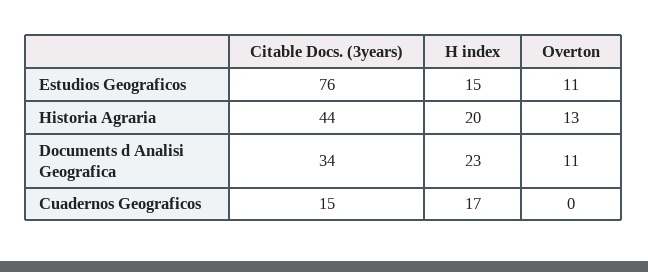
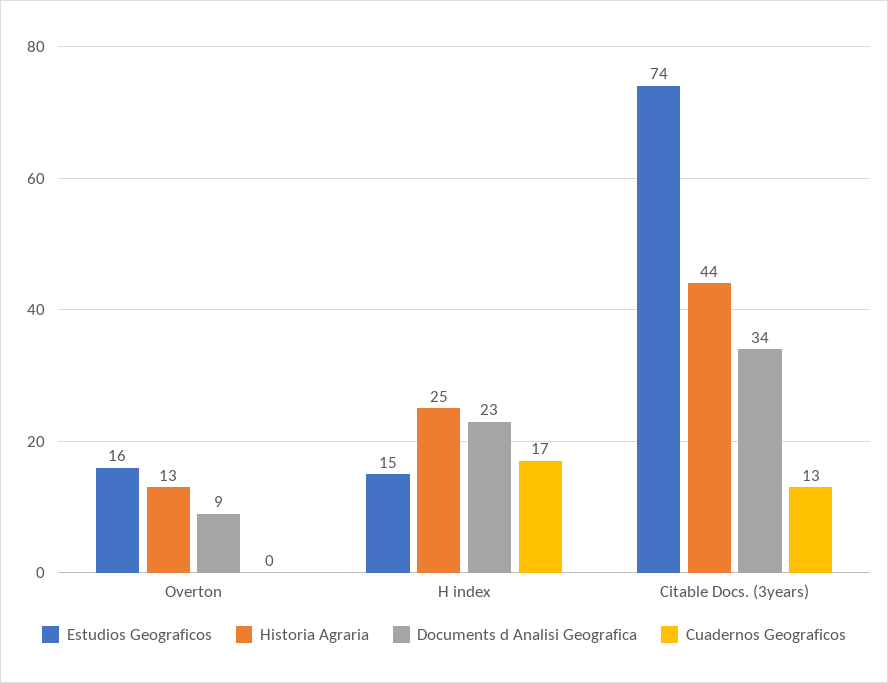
  {
    "Estudios Geograficos": {
-     "Citable Docs. (3years)": 76,
+     "Citable Docs. (3years)": 74,
      "H index": 15,
-     "Overton": 11
+     "Overton": 16
    },
    "Historia Agraria": {
      "Citable Docs. (3years)": 44,
-     "H index": 20,
+     "H index": 25,
      "Overton": 13
    },
    "Documents d Analisi Geografica": {
      "Citable Docs. (3years)": 34,
      "H index": 23,
-     "Overton": 11
+     "Overton": 9
    },
    "Cuadernos Geograficos": {
-     "Citable Docs. (3years)": 15,
+     "Citable Docs. (3years)": 13,
      "H index": 17,
      "Overton": 0
    }
  }

